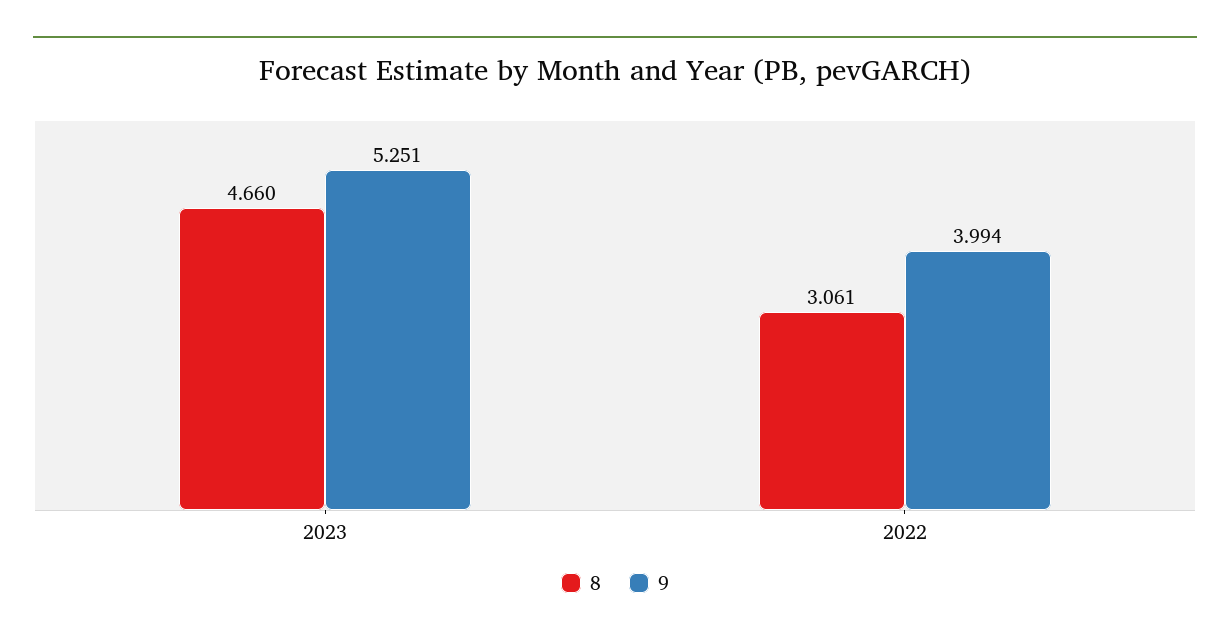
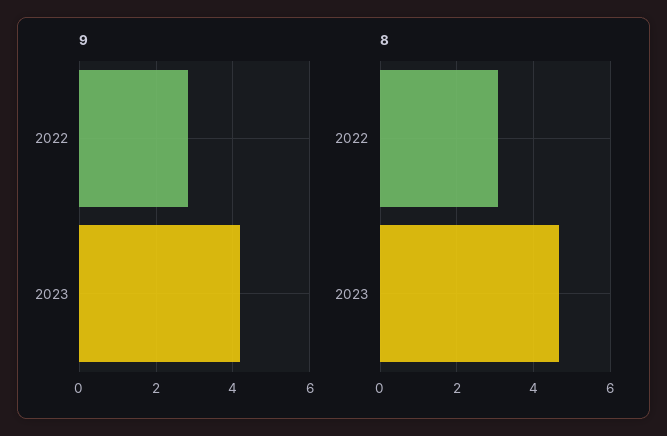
  {
    "8": {
      "2023": 4.66,
      "2022": 3.061
    },
    "9": {
-     "2023": 5.251,
+     "2023": 4.2,
-     "2022": 3.994
+     "2022": 2.8
    }
  }

